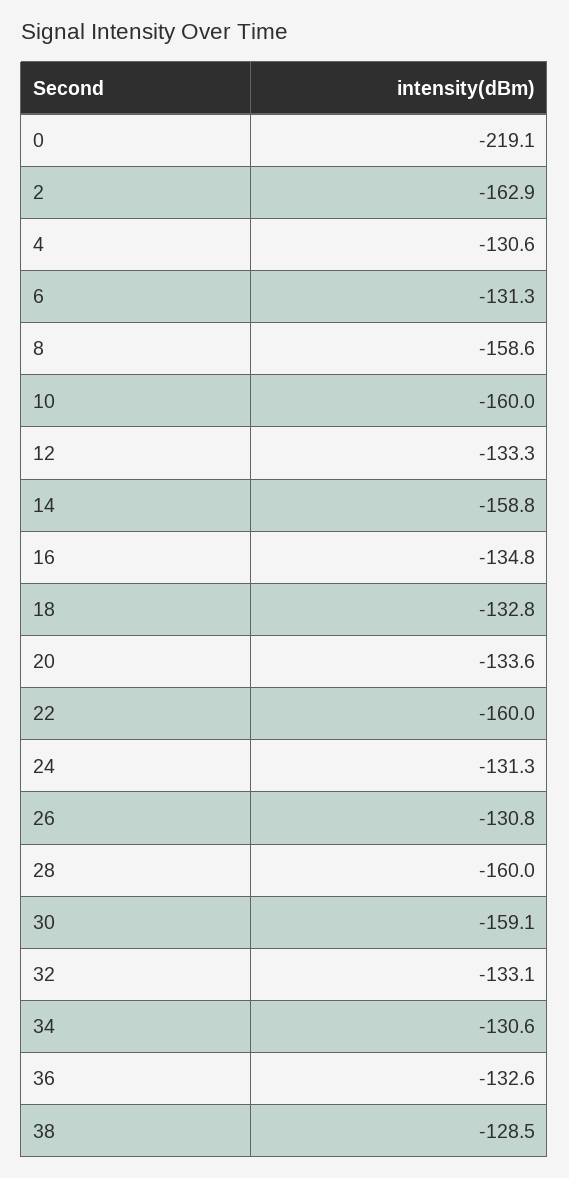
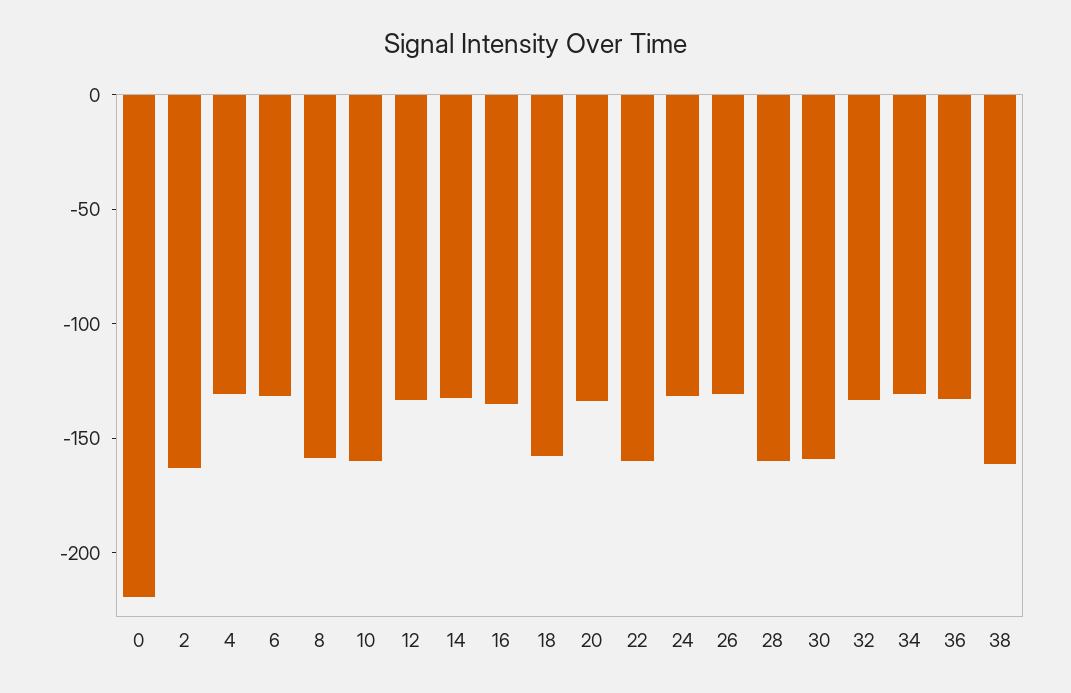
  {
    "0": -219.1,
    "2": -162.9,
    "4": -130.6,
    "6": -131.3,
    "8": -158.6,
    "10": -160,
    "12": -133.3,
-   "14": -158.8,
+   "14": -130,
    "16": -134.8,
-   "18": -132.8,
+   "18": -160,
    "20": -133.6,
    "22": -160,
    "24": -131.3,
    "26": -130.8,
    "28": -160,
    "30": -159.1,
    "32": -133.1,
    "34": -130.6,
    "36": -132.6,
-   "38": -128.5
+   "38": -160
  }

